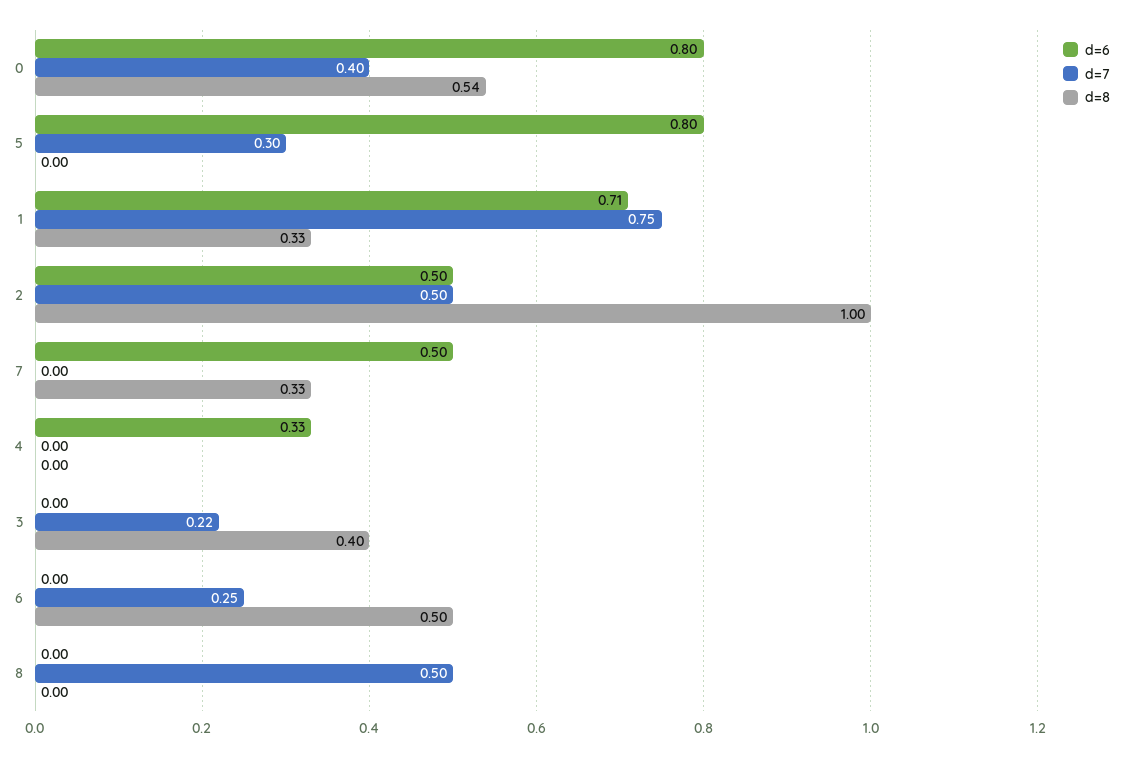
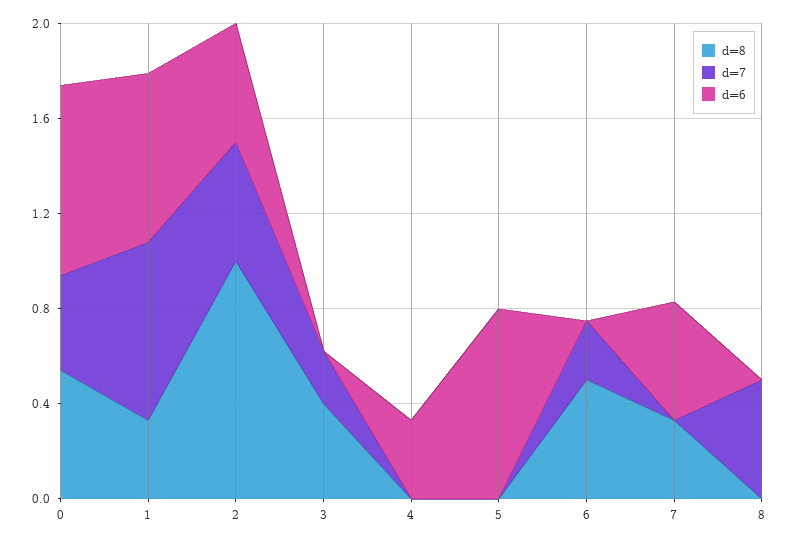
  {
    "d=6": {
      "0": 0.8,
      "5": 0.8,
      "1": 0.71,
      "2": 0.5,
      "7": 0.5,
      "4": 0.33,
      "3": 0,
      "6": 0,
      "8": 0
    },
    "d=7": {
      "0": 0.4,
-     "5": 0.3,
+     "5": 0,
      "1": 0.75,
      "2": 0.5,
      "7": 0,
      "4": 0,
      "3": 0.22,
      "6": 0.25,
      "8": 0.5
    },
    "d=8": {
      "0": 0.54,
      "5": 0,
      "1": 0.33,
      "2": 1,
      "7": 0.33,
      "4": 0,
      "3": 0.4,
      "6": 0.5,
      "8": 0
    }
  }

